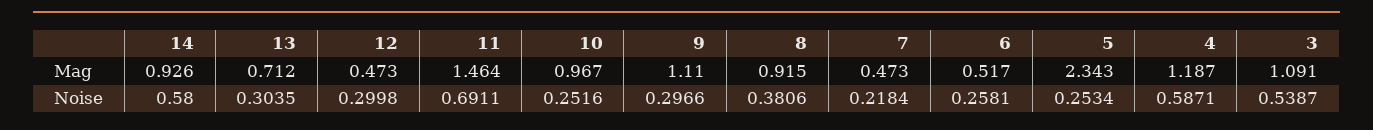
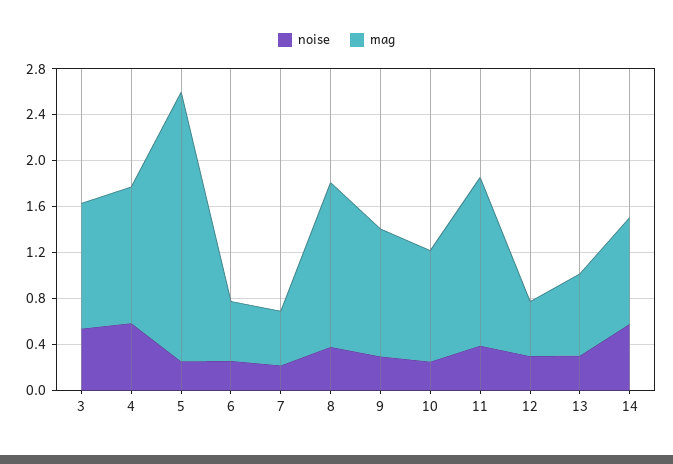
  {
    "Mag": {
      "14": 0.926,
      "13": 0.712,
      "12": 0.473,
      "11": 1.464,
      "10": 0.967,
      "9": 1.11,
-     "8": 0.915,
+     "8": 1.4,
      "7": 0.473,
      "6": 0.517,
      "5": 2.343,
      "4": 1.187,
      "3": 1.091
    },
    "Noise": {
      "14": 0.58,
      "13": 0.3035,
      "12": 0.2998,
-     "11": 0.6911,
+     "11": 0.4,
      "10": 0.2516,
      "9": 0.2966,
      "8": 0.3806,
      "7": 0.2184,
      "6": 0.2581,
      "5": 0.2534,
      "4": 0.5871,
      "3": 0.5387
    }
  }

